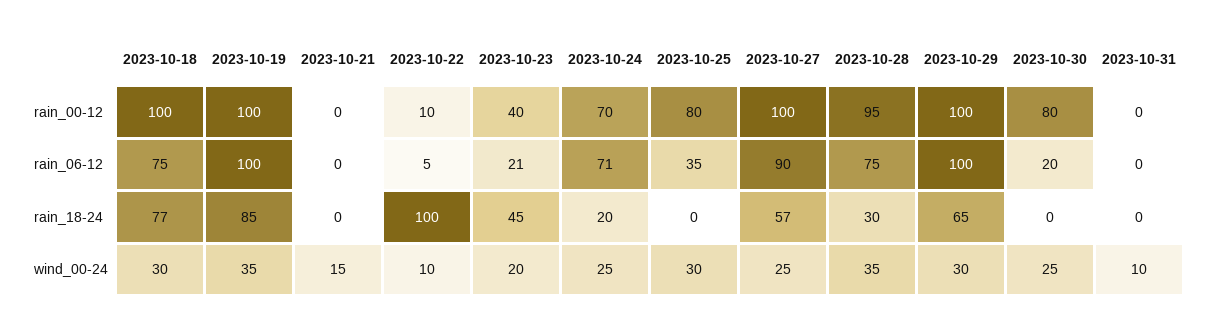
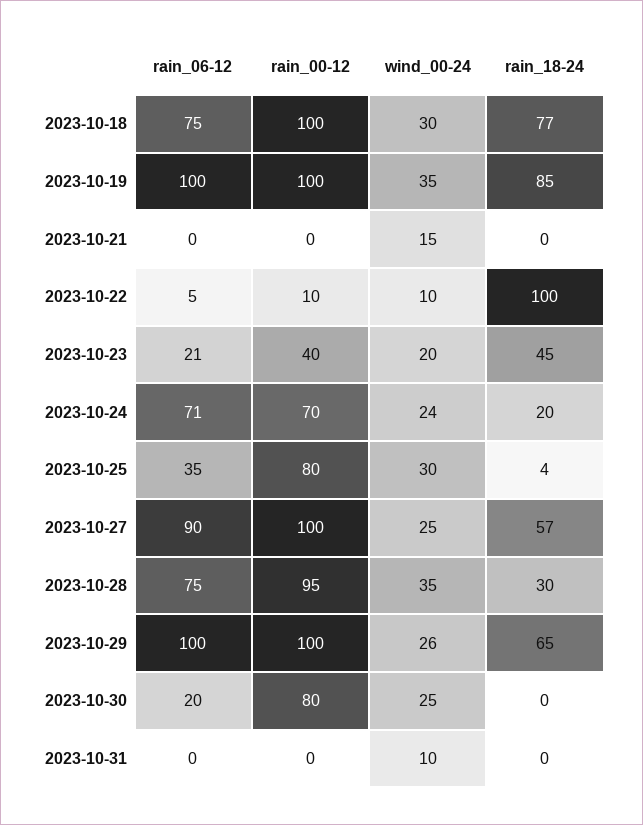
  {
    "2023-10-18": {
      "rain_00-12": 100,
      "rain_06-12": 75,
      "rain_18-24": 77,
      "wind_00-24": 30
    },
    "2023-10-19": {
      "rain_00-12": 100,
      "rain_06-12": 100,
      "rain_18-24": 85,
      "wind_00-24": 35
    },
    "2023-10-21": {
      "rain_00-12": 0,
      "rain_06-12": 0,
      "rain_18-24": 0,
      "wind_00-24": 15
    },
    "2023-10-22": {
      "rain_00-12": 10,
      "rain_06-12": 5,
      "rain_18-24": 100,
      "wind_00-24": 10
    },
    "2023-10-23": {
      "rain_00-12": 40,
      "rain_06-12": 21,
      "rain_18-24": 45,
      "wind_00-24": 20
    },
    "2023-10-24": {
      "rain_00-12": 70,
      "rain_06-12": 71,
      "rain_18-24": 20,
-     "wind_00-24": 25
+     "wind_00-24": 24
    },
    "2023-10-25": {
      "rain_00-12": 80,
      "rain_06-12": 35,
-     "rain_18-24": 0,
+     "rain_18-24": 4,
      "wind_00-24": 30
    },
    "2023-10-27": {
      "rain_00-12": 100,
      "rain_06-12": 90,
      "rain_18-24": 57,
      "wind_00-24": 25
    },
    "2023-10-28": {
      "rain_00-12": 95,
      "rain_06-12": 75,
      "rain_18-24": 30,
      "wind_00-24": 35
    },
    "2023-10-29": {
      "rain_00-12": 100,
      "rain_06-12": 100,
      "rain_18-24": 65,
-     "wind_00-24": 30
+     "wind_00-24": 26
    },
    "2023-10-30": {
      "rain_00-12": 80,
      "rain_06-12": 20,
      "rain_18-24": 0,
      "wind_00-24": 25
    },
    "2023-10-31": {
      "rain_00-12": 0,
      "rain_06-12": 0,
      "rain_18-24": 0,
      "wind_00-24": 10
    }
  }

